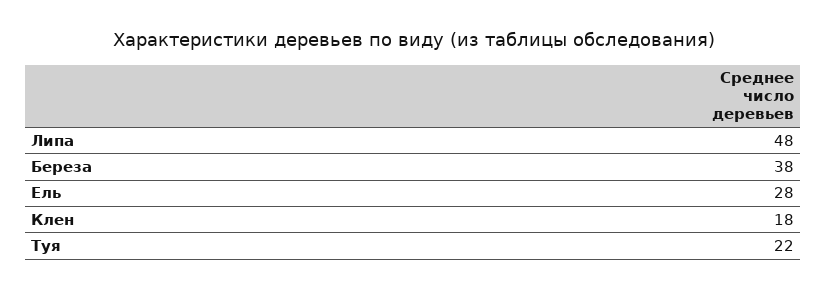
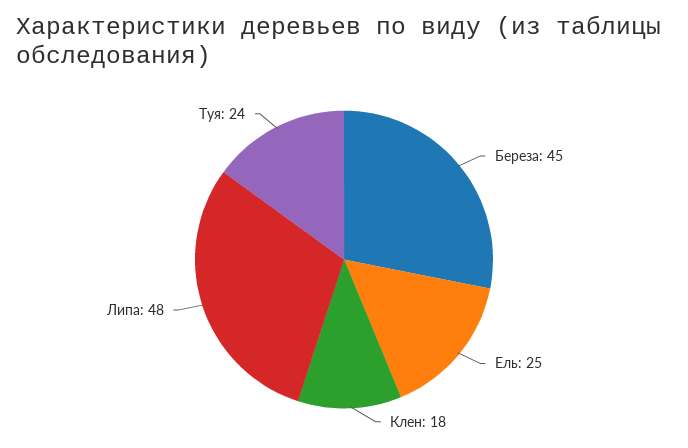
  {
    "Липа": 48,
-   "Береза": 38,
+   "Береза": 45,
-   "Ель": 28,
+   "Ель": 25,
    "Клен": 18,
-   "Туя": 22
+   "Туя": 24
  }

